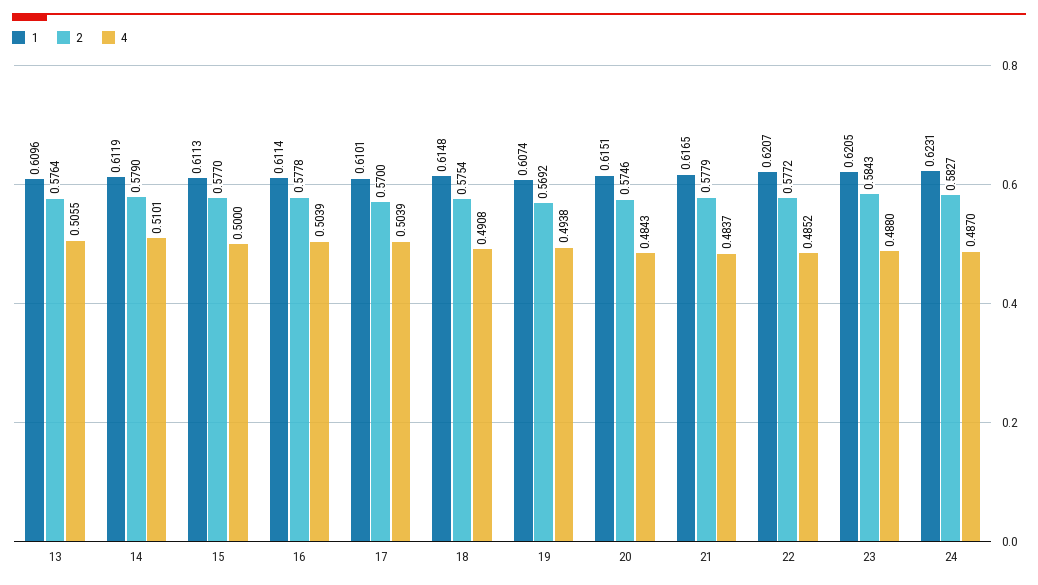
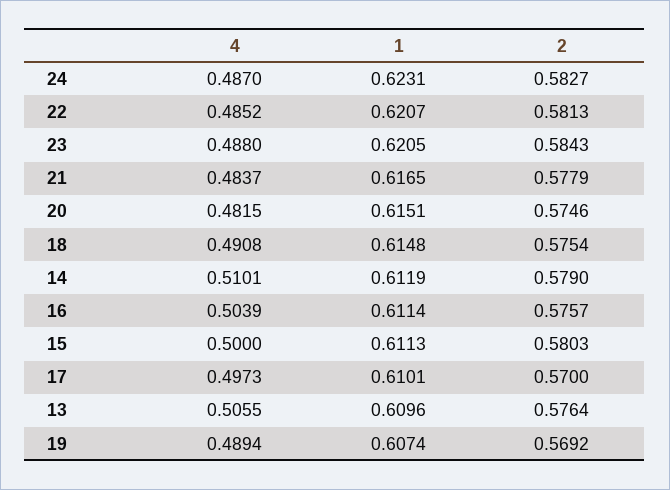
  {
    "1": {
      "13": 0.6096,
      "14": 0.6119,
      "15": 0.6113,
      "16": 0.6114,
      "17": 0.6101,
      "18": 0.6148,
      "19": 0.6074,
      "20": 0.6151,
      "21": 0.6165,
      "22": 0.6207,
      "23": 0.6205,
      "24": 0.6231
    },
    "2": {
      "13": 0.5764,
      "14": 0.579,
-     "15": 0.577,
+     "15": 0.5803,
-     "16": 0.5778,
+     "16": 0.5757,
      "17": 0.57,
      "18": 0.5754,
      "19": 0.5692,
      "20": 0.5746,
      "21": 0.5779,
-     "22": 0.5772,
+     "22": 0.5813,
      "23": 0.5843,
      "24": 0.5827
    },
    "4": {
      "13": 0.5055,
      "14": 0.5101,
      "15": 0.5,
      "16": 0.5039,
-     "17": 0.5039,
+     "17": 0.4973,
      "18": 0.4908,
-     "19": 0.4938,
+     "19": 0.4894,
-     "20": 0.4843,
+     "20": 0.4815,
      "21": 0.4837,
      "22": 0.4852,
      "23": 0.488,
      "24": 0.487
    }
  }

